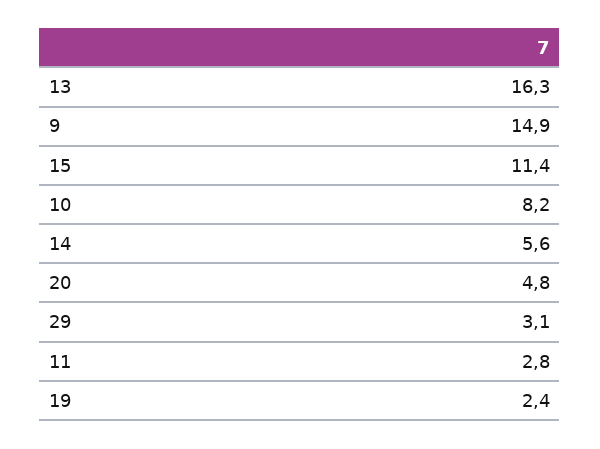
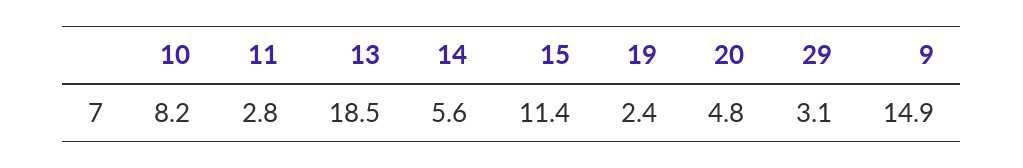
  {
-   "13": 16.3,
+   "13": 18.5,
    "9": 14.9,
    "15": 11.4,
    "10": 8.2,
    "14": 5.6,
    "20": 4.8,
    "29": 3.1,
    "11": 2.8,
    "19": 2.4
  }

